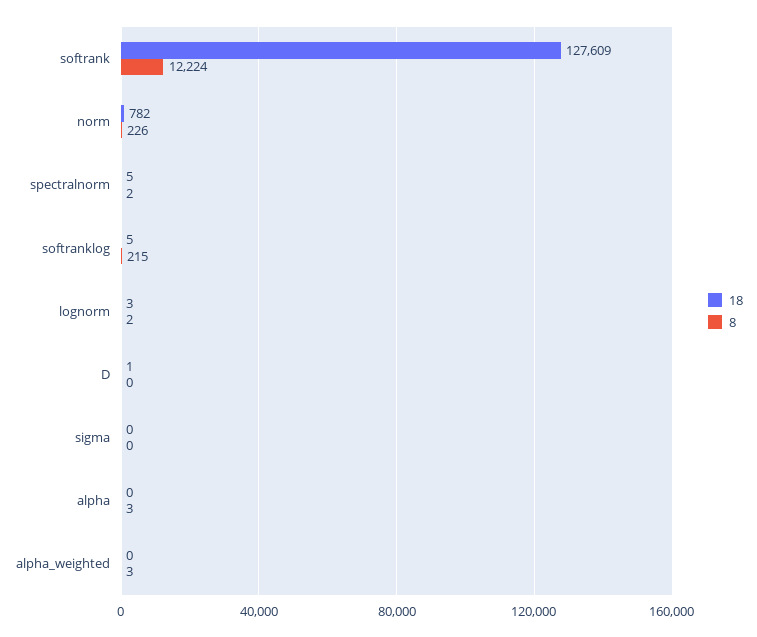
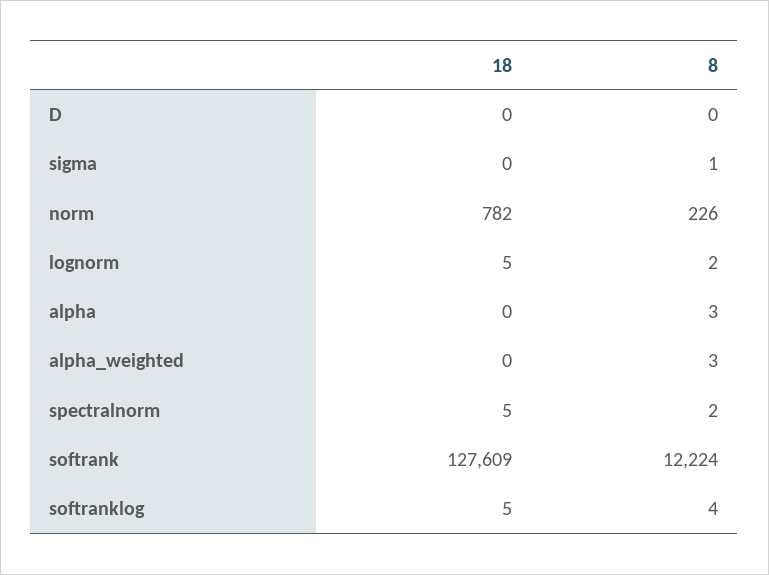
  {
    "18": {
      "softrank": 127609,
      "norm": 782,
      "spectralnorm": 5,
      "softranklog": 5,
-     "lognorm": 3,
+     "lognorm": 5,
-     "D": 1,
+     "D": 0,
      "sigma": 0,
      "alpha": 0,
      "alpha_weighted": 0
    },
    "8": {
      "softrank": 12224,
      "norm": 226,
      "spectralnorm": 2,
-     "softranklog": 215,
+     "softranklog": 4,
      "lognorm": 2,
      "D": 0,
-     "sigma": 0,
+     "sigma": 1,
      "alpha": 3,
      "alpha_weighted": 3
    }
  }

